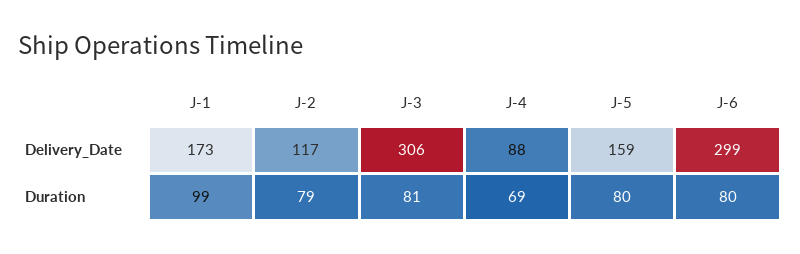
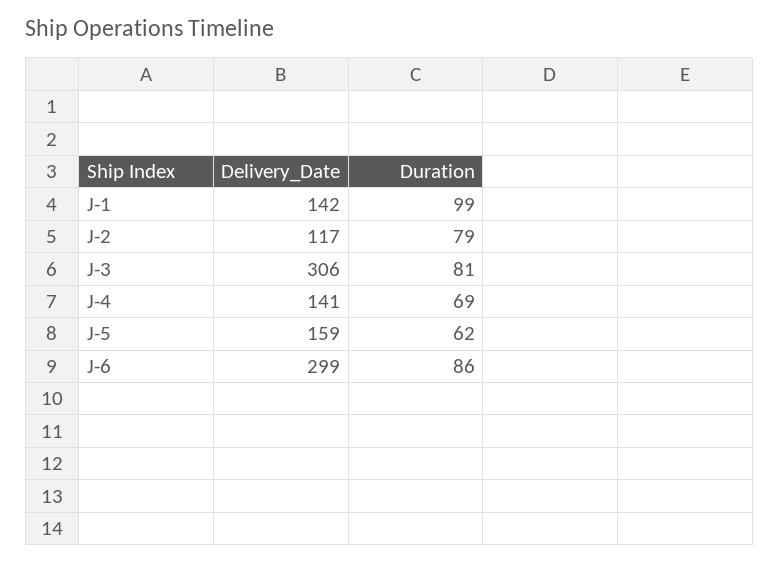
  {
    "J-1": {
-     "Delivery_Date": 173,
+     "Delivery_Date": 142,
      "Duration": 99
    },
    "J-2": {
      "Delivery_Date": 117,
      "Duration": 79
    },
    "J-3": {
      "Delivery_Date": 306,
      "Duration": 81
    },
    "J-4": {
-     "Delivery_Date": 88,
+     "Delivery_Date": 141,
      "Duration": 69
    },
    "J-5": {
      "Delivery_Date": 159,
-     "Duration": 80
+     "Duration": 62
    },
    "J-6": {
      "Delivery_Date": 299,
-     "Duration": 80
+     "Duration": 86
    }
  }

